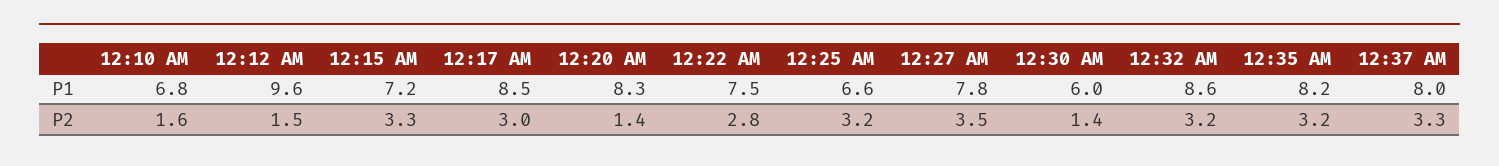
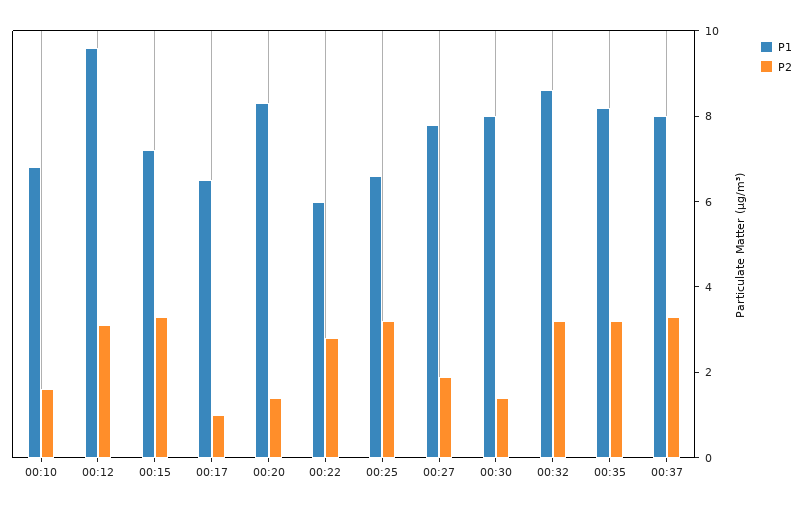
  {
    "P1": {
      "12:10 AM": 6.8,
      "12:12 AM": 9.6,
      "12:15 AM": 7.2,
-     "12:17 AM": 8.5,
+     "12:17 AM": 6.5,
      "12:20 AM": 8.3,
-     "12:22 AM": 7.5,
+     "12:22 AM": 6,
      "12:25 AM": 6.6,
      "12:27 AM": 7.8,
-     "12:30 AM": 6,
+     "12:30 AM": 8,
      "12:32 AM": 8.6,
      "12:35 AM": 8.2,
      "12:37 AM": 8
    },
    "P2": {
      "12:10 AM": 1.6,
-     "12:12 AM": 1.5,
+     "12:12 AM": 3,
      "12:15 AM": 3.3,
-     "12:17 AM": 3,
+     "12:17 AM": 1,
      "12:20 AM": 1.4,
      "12:22 AM": 2.8,
      "12:25 AM": 3.2,
-     "12:27 AM": 3.5,
+     "12:27 AM": 2,
      "12:30 AM": 1.4,
      "12:32 AM": 3.2,
      "12:35 AM": 3.2,
      "12:37 AM": 3.3
    }
  }

